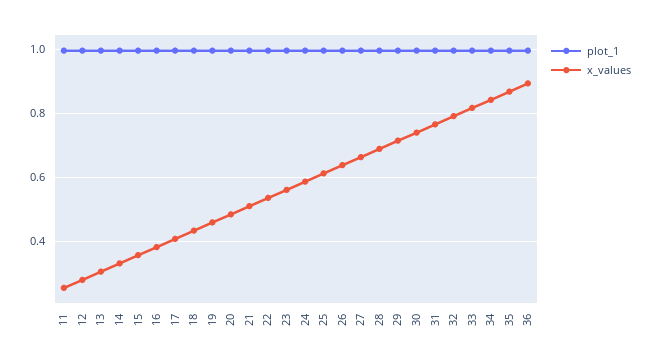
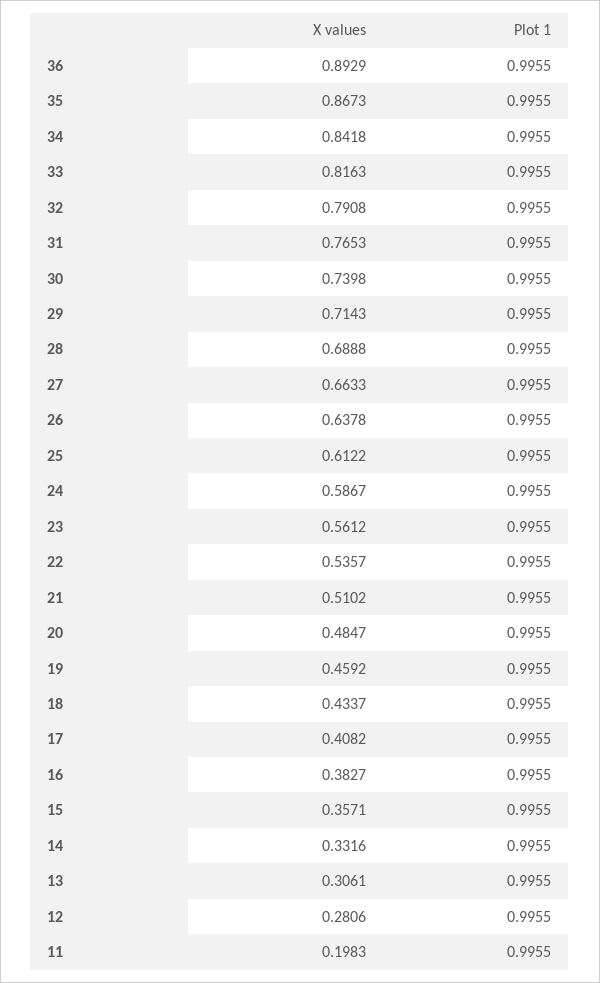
  {
    "plot_1": {
      "11": 0.9955,
      "12": 0.9955,
      "13": 0.9955,
      "14": 0.9955,
      "15": 0.9955,
      "16": 0.9955,
      "17": 0.9955,
      "18": 0.9955,
      "19": 0.9955,
      "20": 0.9955,
      "21": 0.9955,
      "22": 0.9955,
      "23": 0.9955,
      "24": 0.9955,
      "25": 0.9955,
      "26": 0.9955,
      "27": 0.9955,
      "28": 0.9955,
      "29": 0.9955,
      "30": 0.9955,
      "31": 0.9955,
      "32": 0.9955,
      "33": 0.9955,
      "34": 0.9955,
      "35": 0.9955,
      "36": 0.9955
    },
    "x_values": {
-     "11": 0.26,
+     "11": 0.1983,
      "12": 0.2806,
      "13": 0.3061,
      "14": 0.3316,
      "15": 0.3571,
      "16": 0.3827,
      "17": 0.4082,
      "18": 0.4337,
      "19": 0.4592,
      "20": 0.4847,
      "21": 0.5102,
      "22": 0.5357,
      "23": 0.5612,
      "24": 0.5867,
      "25": 0.6122,
      "26": 0.6378,
      "27": 0.6633,
      "28": 0.6888,
      "29": 0.7143,
      "30": 0.7398,
      "31": 0.7653,
      "32": 0.7908,
      "33": 0.8163,
      "34": 0.8418,
      "35": 0.8673,
      "36": 0.8929
    }
  }

